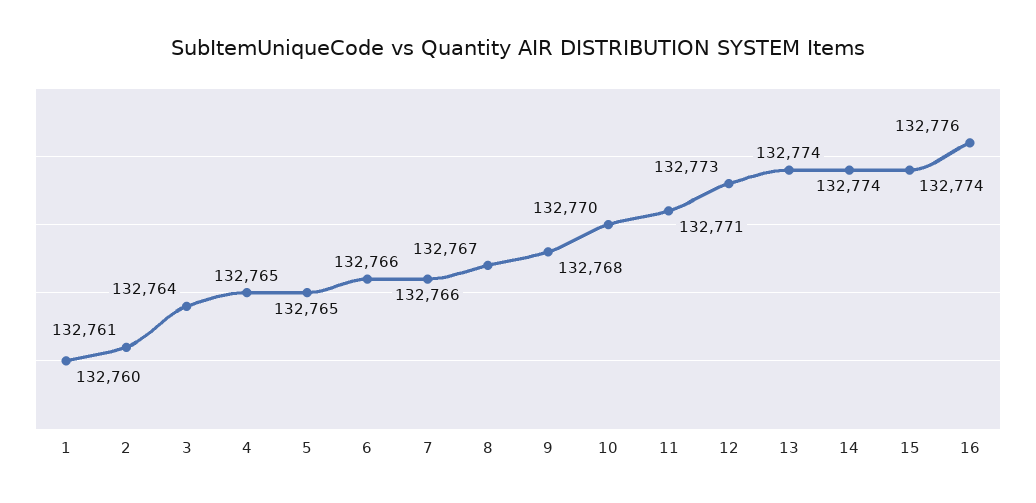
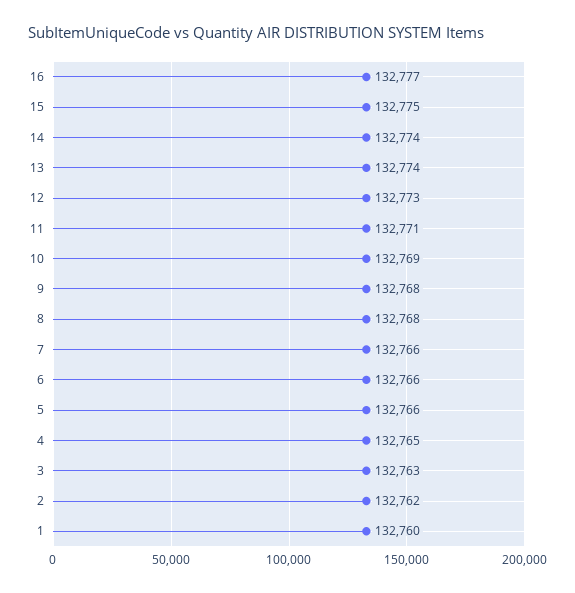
  {
    "1": 132760,
-   "2": 132761,
+   "2": 132762,
-   "3": 132764,
+   "3": 132763,
    "4": 132765,
-   "5": 132765,
+   "5": 132766,
    "6": 132766,
    "7": 132766,
-   "8": 132767,
+   "8": 132768,
    "9": 132768,
-   "10": 132770,
+   "10": 132769,
    "11": 132771,
    "12": 132773,
    "13": 132774,
    "14": 132774,
-   "15": 132774,
+   "15": 132775,
-   "16": 132776
+   "16": 132777
  }

